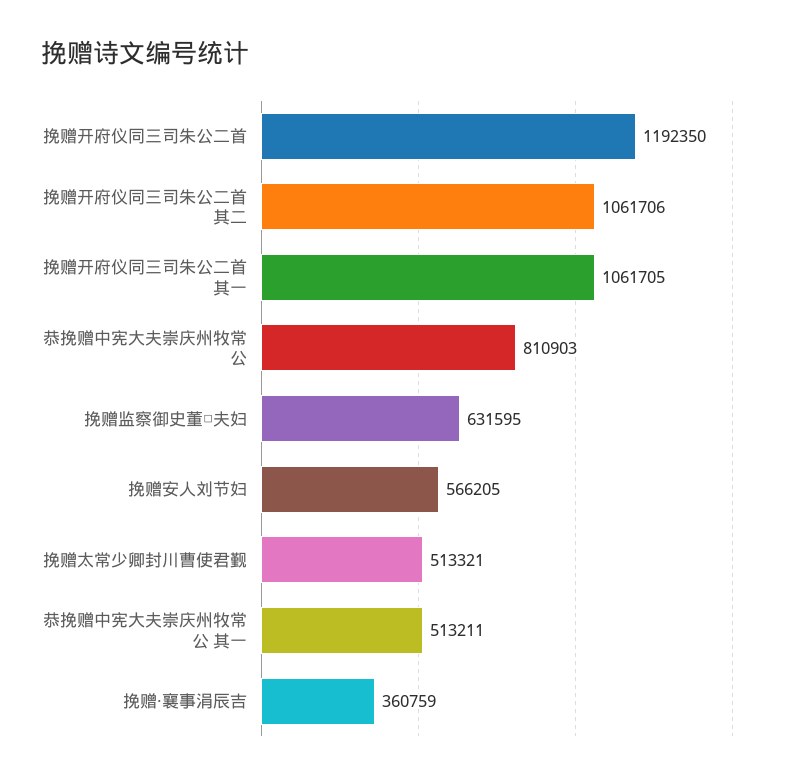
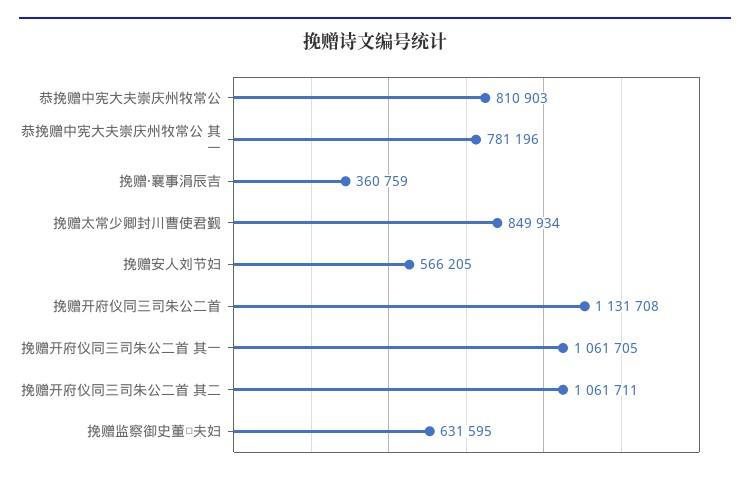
  {
-   "挽赠开府仪同三司朱公二首": 1192350,
+   "挽赠开府仪同三司朱公二首": 1131708,
-   "挽赠开府仪同三司朱公二首 其二": 1061706,
+   "挽赠开府仪同三司朱公二首 其二": 1061711,
    "挽赠开府仪同三司朱公二首 其一": 1061705,
    "恭挽赠中宪大夫崇庆州牧常公": 810903,
    "挽赠监察御史董□夫妇": 631595,
    "挽赠安人刘节妇": 566205,
-   "挽赠太常少卿封川曹使君觐": 513321,
+   "挽赠太常少卿封川曹使君觐": 849934,
-   "恭挽赠中宪大夫崇庆州牧常公 其一": 513211,
+   "恭挽赠中宪大夫崇庆州牧常公 其一": 781196,
    "挽赠·襄事涓辰吉": 360759
  }

